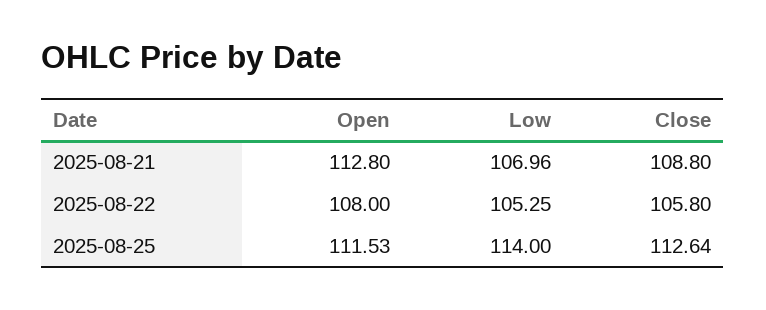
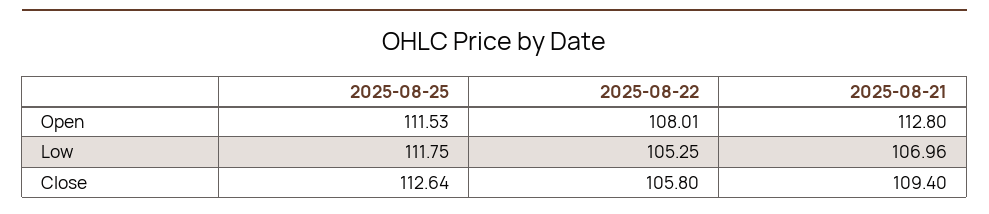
  {
    "Open": {
      "2025-08-21": 112.8,
-     "2025-08-22": 108,
+     "2025-08-22": 108.01,
      "2025-08-25": 111.53
    },
    "Low": {
      "2025-08-21": 106.96,
      "2025-08-22": 105.25,
-     "2025-08-25": 114
+     "2025-08-25": 111.75
    },
    "Close": {
-     "2025-08-21": 108.8,
+     "2025-08-21": 109.4,
      "2025-08-22": 105.8,
      "2025-08-25": 112.64
    }
  }

